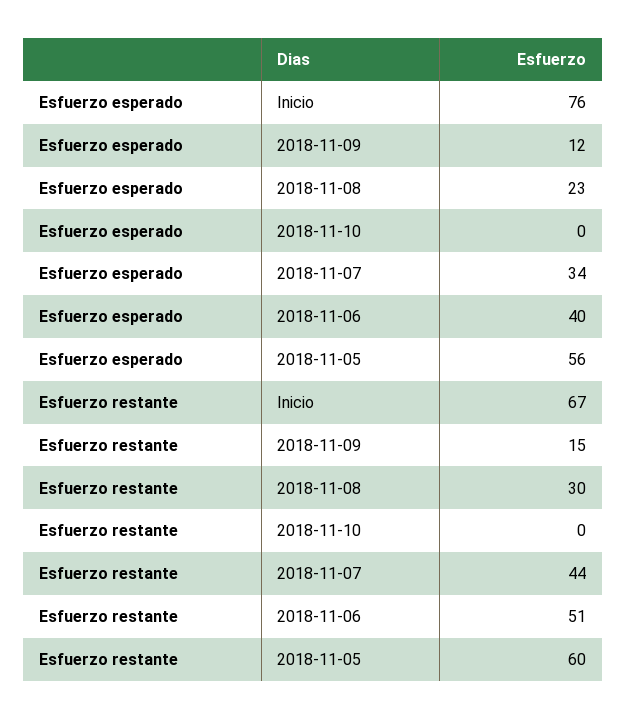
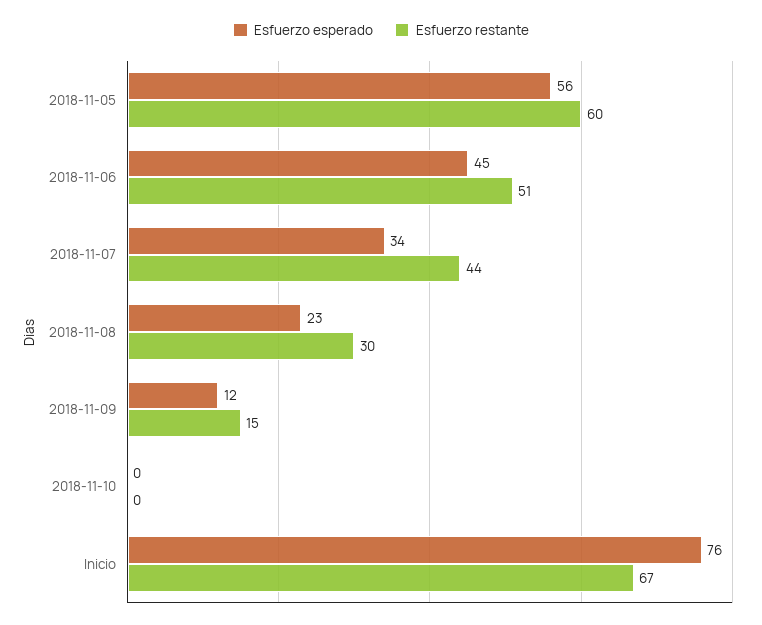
  {
    "Esfuerzo esperado": {
      "Inicio": 76,
      "2018-11-09": 12,
      "2018-11-08": 23,
      "2018-11-10": 0,
      "2018-11-07": 34,
-     "2018-11-06": 40,
+     "2018-11-06": 45,
      "2018-11-05": 56
    },
    "Esfuerzo restante": {
      "Inicio": 67,
      "2018-11-09": 15,
      "2018-11-08": 30,
      "2018-11-10": 0,
      "2018-11-07": 44,
      "2018-11-06": 51,
      "2018-11-05": 60
    }
  }

